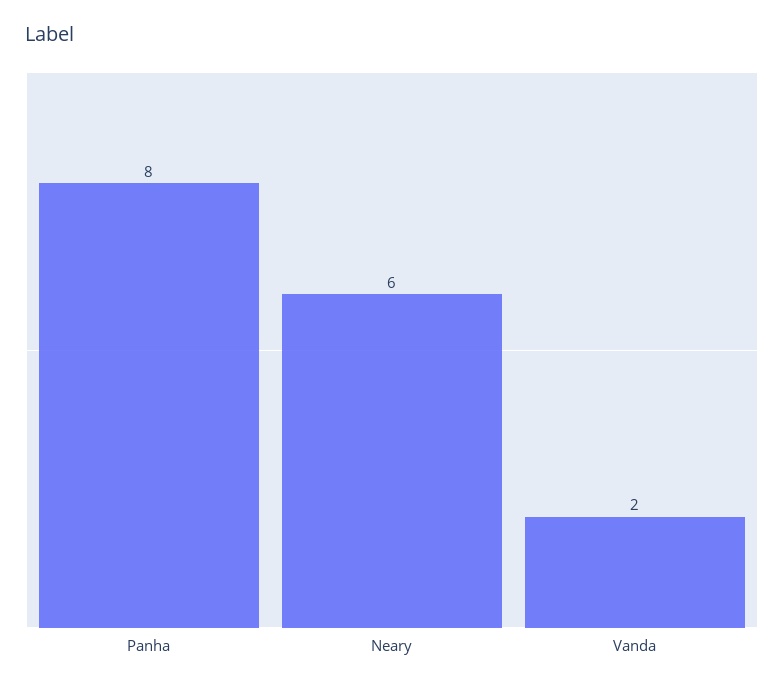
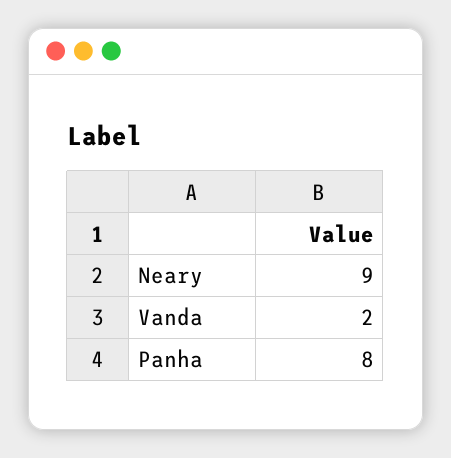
  {
    "Panha": 8,
-   "Neary": 6,
+   "Neary": 9,
    "Vanda": 2
  }

